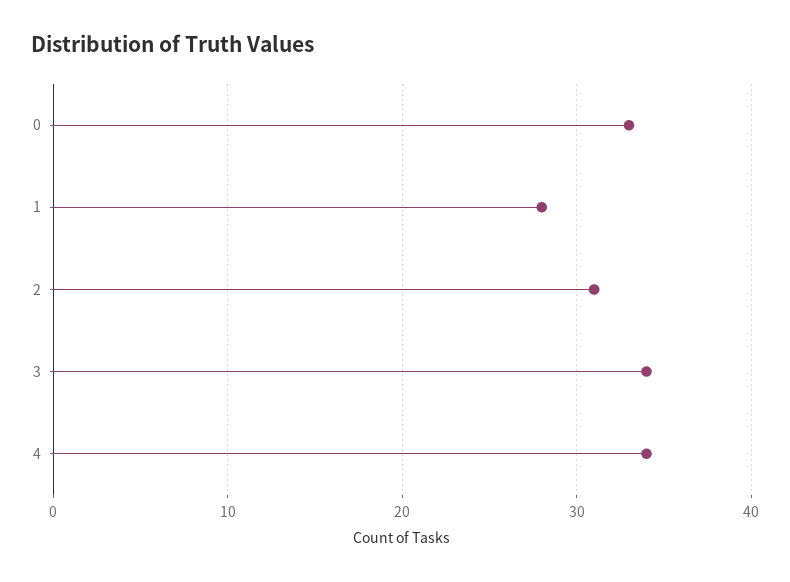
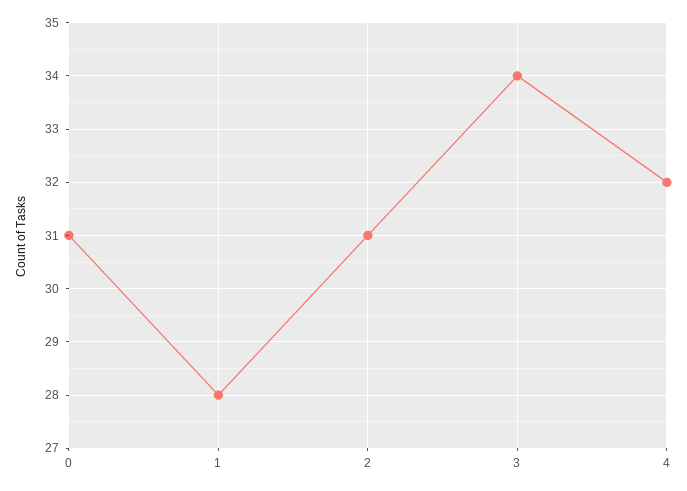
  {
-   "0": 33,
+   "0": 31,
    "1": 28,
    "2": 31,
    "3": 34,
-   "4": 34
+   "4": 32
  }

